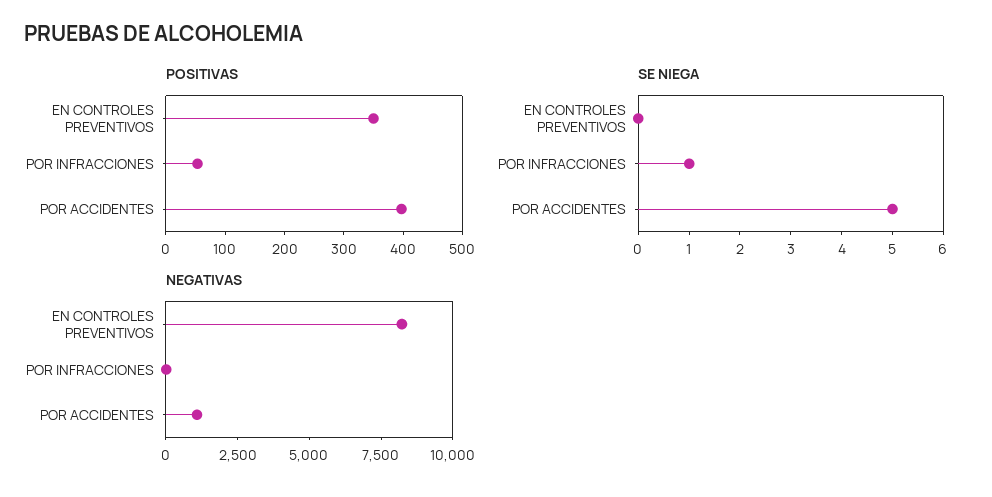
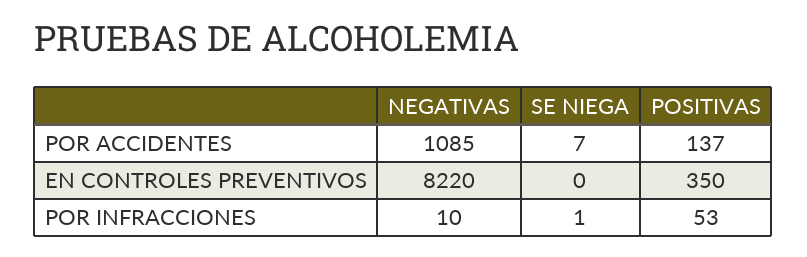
  {
    "POSITIVAS": {
      "EN CONTROLES PREVENTIVOS": 350,
      "POR INFRACCIONES": 53,
-     "POR ACCIDENTES": 400
+     "POR ACCIDENTES": 137
    },
    "SE NIEGA": {
      "EN CONTROLES PREVENTIVOS": 0,
      "POR INFRACCIONES": 1,
-     "POR ACCIDENTES": 5
+     "POR ACCIDENTES": 7
    },
    "NEGATIVAS": {
      "EN CONTROLES PREVENTIVOS": 8220,
      "POR INFRACCIONES": 10,
      "POR ACCIDENTES": 1085
    }
  }

